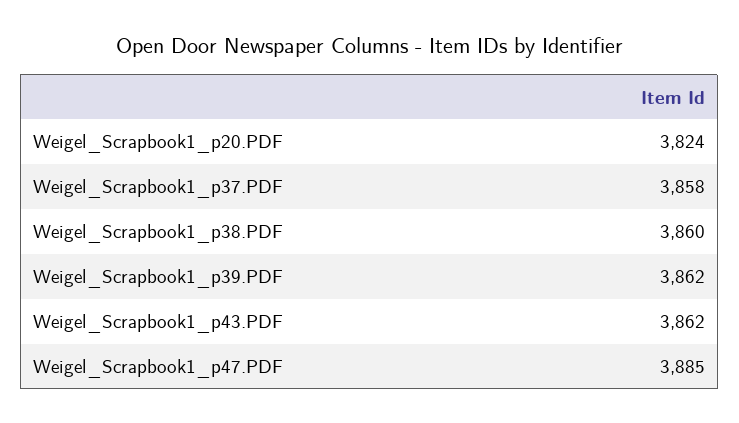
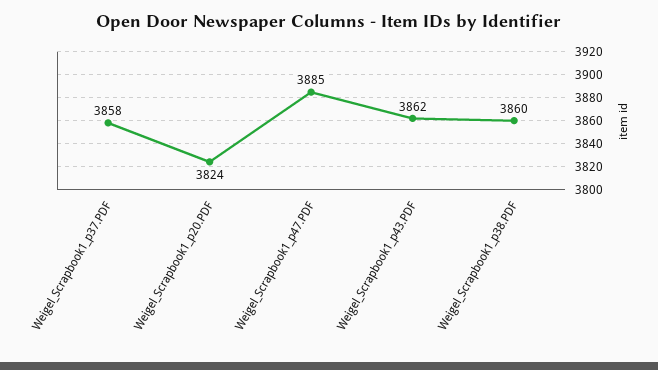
  {
    "Weigel_Scrapbook1_p20.PDF": 3824,
    "Weigel_Scrapbook1_p37.PDF": 3858,
    "Weigel_Scrapbook1_p38.PDF": 3860,
-   "Weigel_Scrapbook1_p39.PDF": 3862,
    "Weigel_Scrapbook1_p43.PDF": 3862,
    "Weigel_Scrapbook1_p47.PDF": 3885
  }

